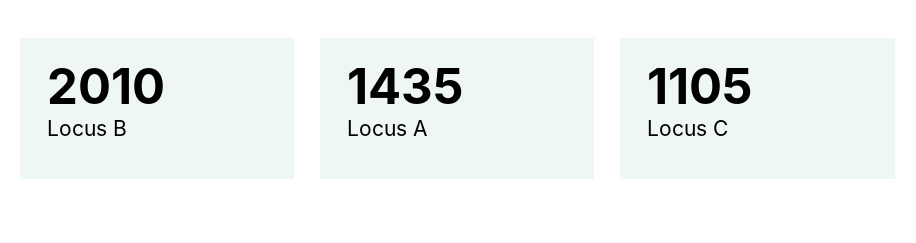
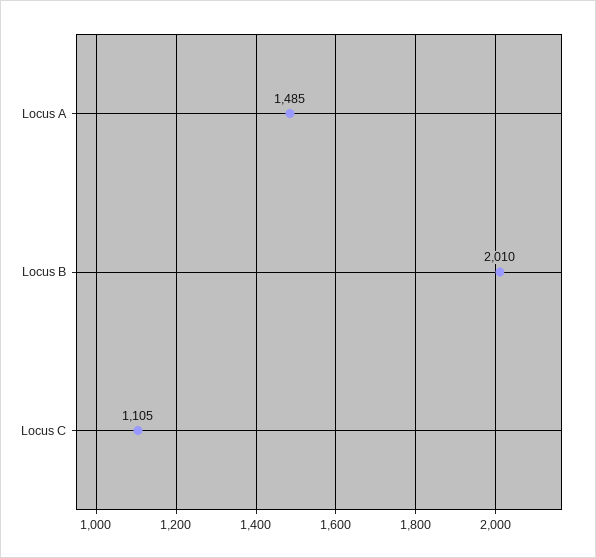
  {
    "Locus B": 2010,
-   "Locus A": 1435,
+   "Locus A": 1485,
    "Locus C": 1105
  }

